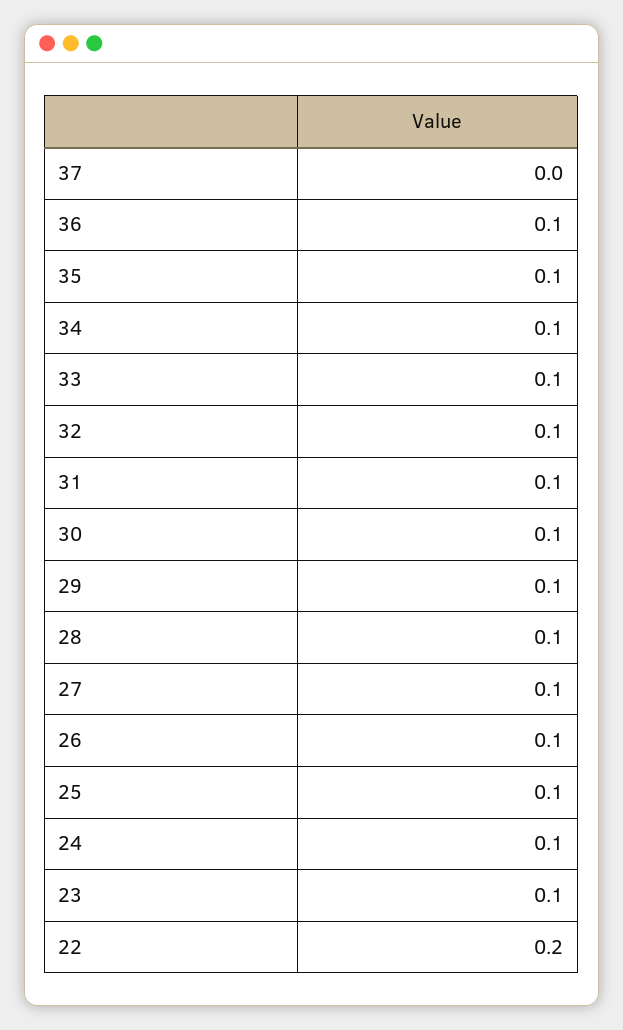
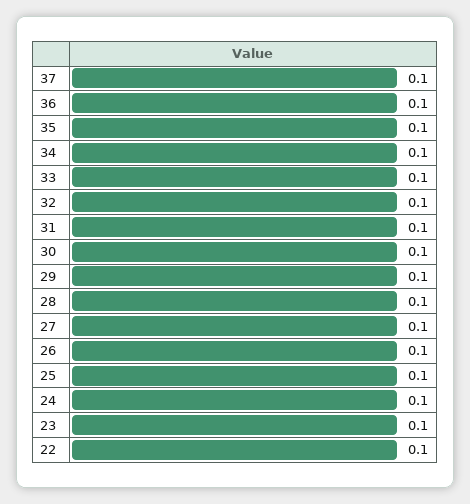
  {
-   "37": 0,
+   "37": 0.1,
    "36": 0.1,
    "35": 0.1,
    "34": 0.1,
    "33": 0.1,
    "32": 0.1,
    "31": 0.1,
    "30": 0.1,
    "29": 0.1,
    "28": 0.1,
    "27": 0.1,
    "26": 0.1,
    "25": 0.1,
    "24": 0.1,
    "23": 0.1,
-   "22": 0.2
+   "22": 0.1
  }

